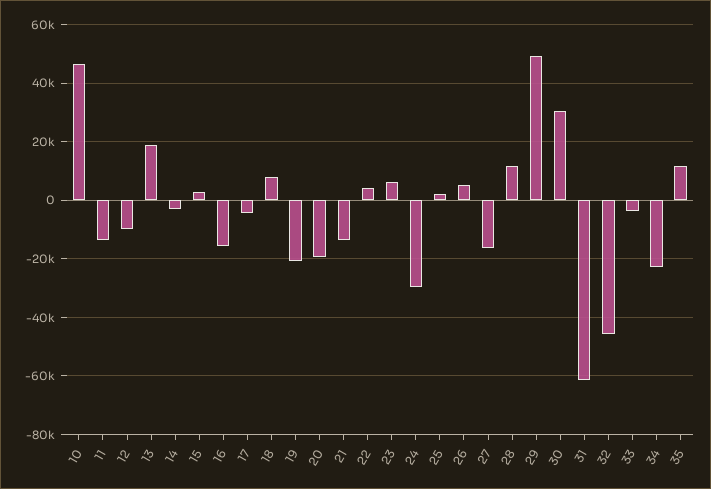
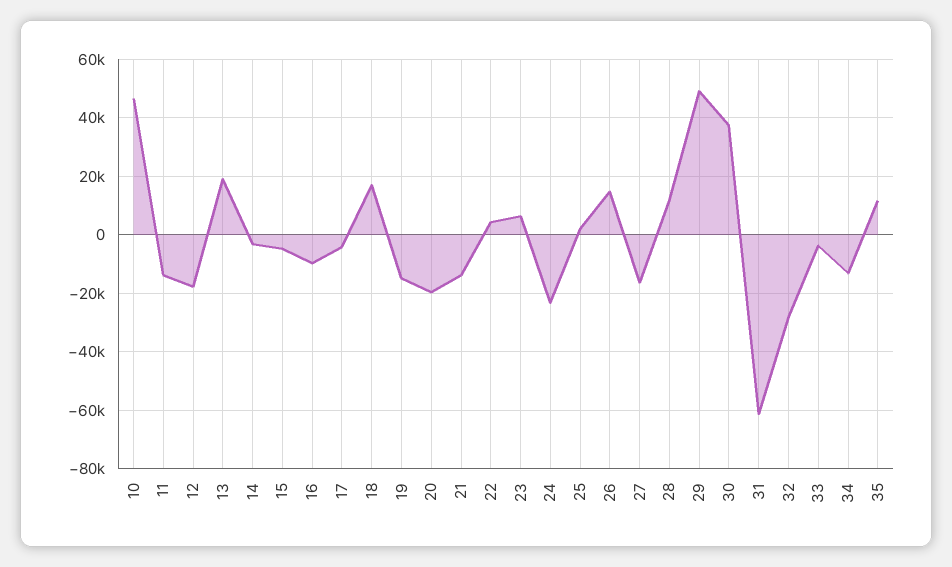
  {
    "10": 47500,
    "11": -12500,
-   "12": -10000,
+   "12": -17500,
    "13": 20000,
    "14": -2500,
-   "15": 2500,
+   "15": -5000,
-   "16": -15000,
+   "16": -10000,
    "17": -5000,
-   "18": 7500,
+   "18": 17500,
-   "19": -20000,
+   "19": -15000,
    "20": -20000,
    "21": -12500,
    "22": 5000,
    "23": 7500,
-   "24": -30000,
+   "24": -22500,
    "25": 2500,
-   "26": 5000,
+   "26": 15000,
    "27": -17500,
    "28": 12500,
    "29": 50000,
-   "30": 30000,
+   "30": 37500,
    "31": -60000,
-   "32": -45000,
+   "32": -27500,
    "33": -2500,
-   "34": -22500,
+   "34": -12500,
    "35": 12500
  }

